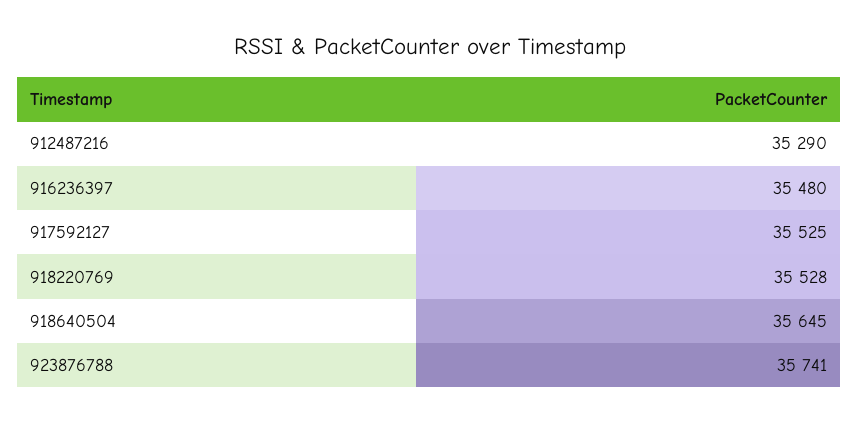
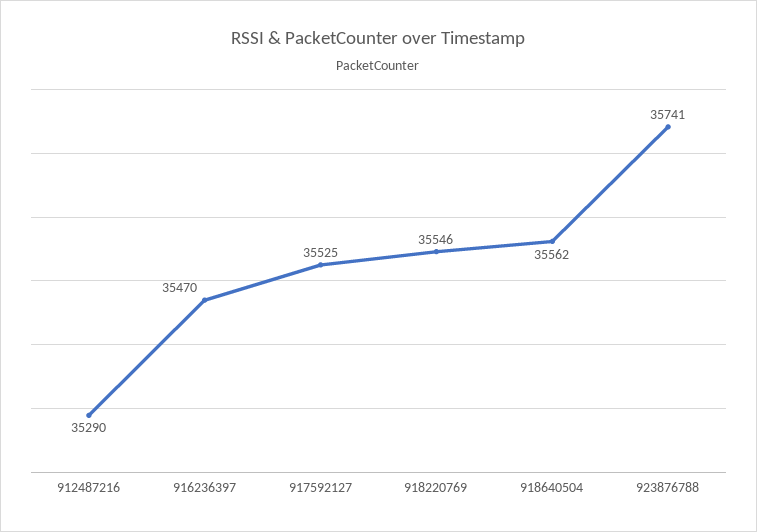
  {
    "912487216": 35290,
-   "916236397": 35480,
+   "916236397": 35470,
    "917592127": 35525,
-   "918220769": 35528,
+   "918220769": 35546,
-   "918640504": 35645,
+   "918640504": 35562,
    "923876788": 35741
  }

